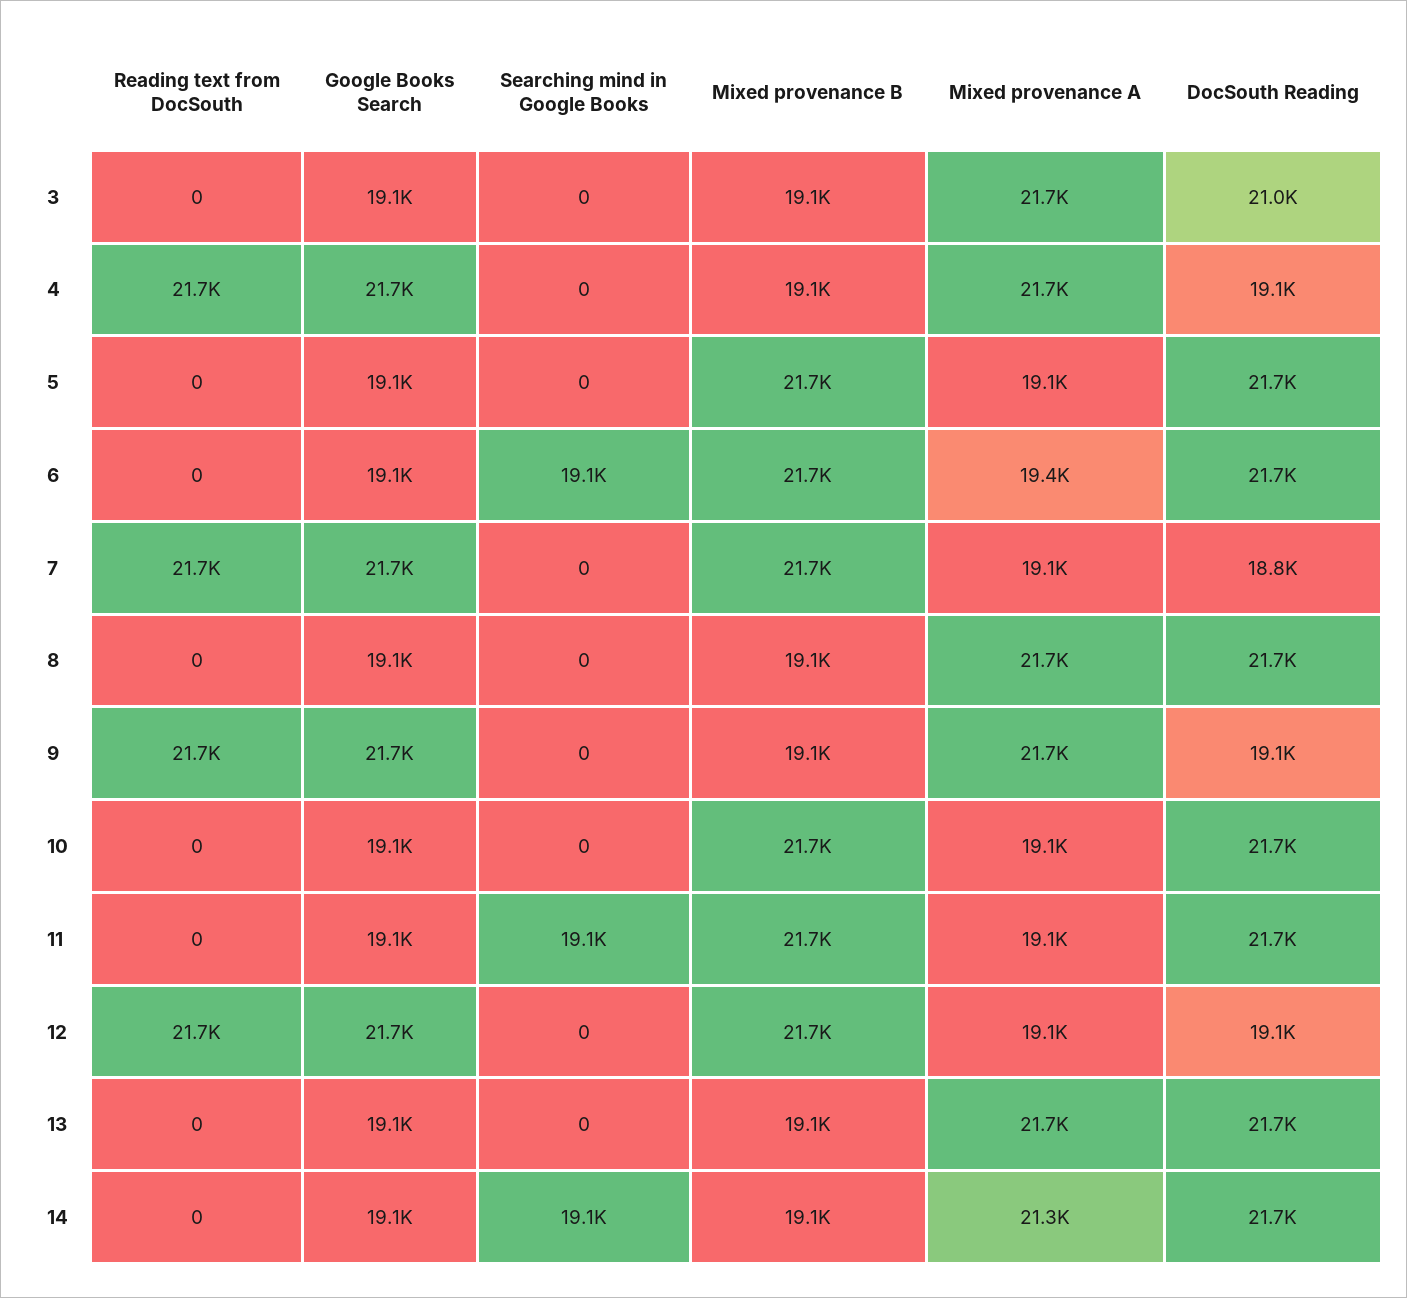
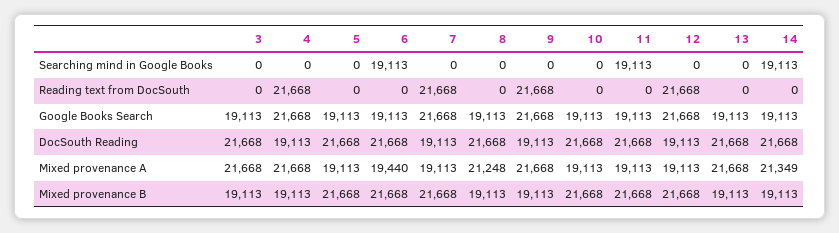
  {
    "Reading text from DocSouth": {
      "3": 0,
      "4": 21668,
      "5": 0,
      "6": 0,
      "7": 21668,
      "8": 0,
      "9": 21668,
      "10": 0,
      "11": 0,
      "12": 21668,
      "13": 0,
      "14": 0
    },
    "Google Books Search": {
      "3": 19113,
      "4": 21668,
      "5": 19113,
      "6": 19113,
      "7": 21668,
      "8": 19113,
      "9": 21668,
      "10": 19113,
      "11": 19113,
      "12": 21668,
      "13": 19113,
      "14": 19113
    },
    "Searching mind in Google Books": {
      "3": 0,
      "4": 0,
      "5": 0,
      "6": 19113,
      "7": 0,
      "8": 0,
      "9": 0,
      "10": 0,
      "11": 19113,
      "12": 0,
      "13": 0,
      "14": 19113
    },
    "Mixed provenance B": {
      "3": 19113,
      "4": 19113,
      "5": 21668,
      "6": 21668,
      "7": 21668,
      "8": 19113,
      "9": 19113,
      "10": 21668,
      "11": 21668,
      "12": 21668,
      "13": 19113,
      "14": 19113
    },
    "Mixed provenance A": {
      "3": 21668,
      "4": 21668,
      "5": 19113,
      "6": 19440,
      "7": 19113,
-     "8": 21700,
+     "8": 21248,
      "9": 21668,
      "10": 19113,
      "11": 19113,
      "12": 19113,
      "13": 21668,
      "14": 21349
    },
    "DocSouth Reading": {
-     "3": 21000,
+     "3": 21668,
      "4": 19113,
      "5": 21668,
      "6": 21668,
-     "7": 18800,
+     "7": 19113,
      "8": 21668,
      "9": 19113,
      "10": 21668,
      "11": 21668,
      "12": 19113,
      "13": 21668,
      "14": 21668
    }
  }

